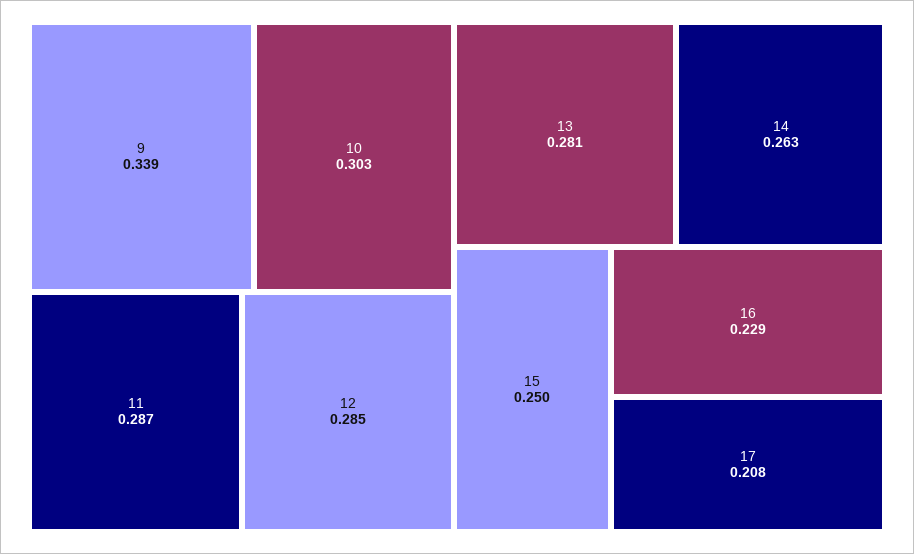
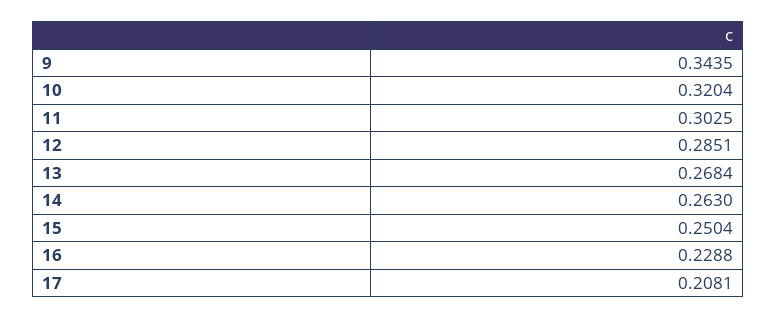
  {
-   "9": 0.339,
+   "9": 0.3435,
-   "10": 0.303,
+   "10": 0.3204,
-   "11": 0.287,
+   "11": 0.3025,
    "12": 0.2851,
-   "13": 0.281,
+   "13": 0.2684,
    "14": 0.263,
    "15": 0.2504,
    "16": 0.2288,
    "17": 0.2081
  }

